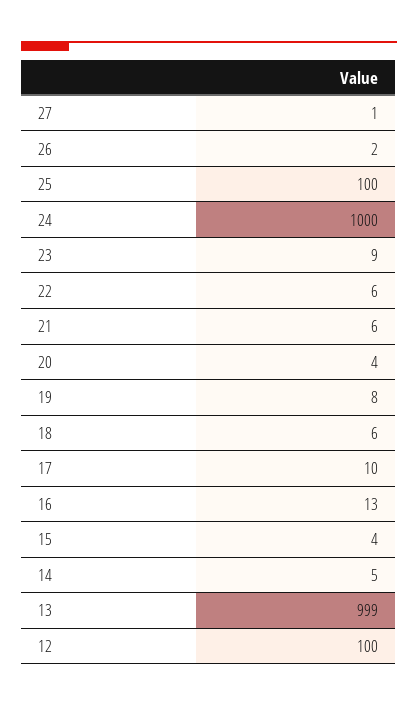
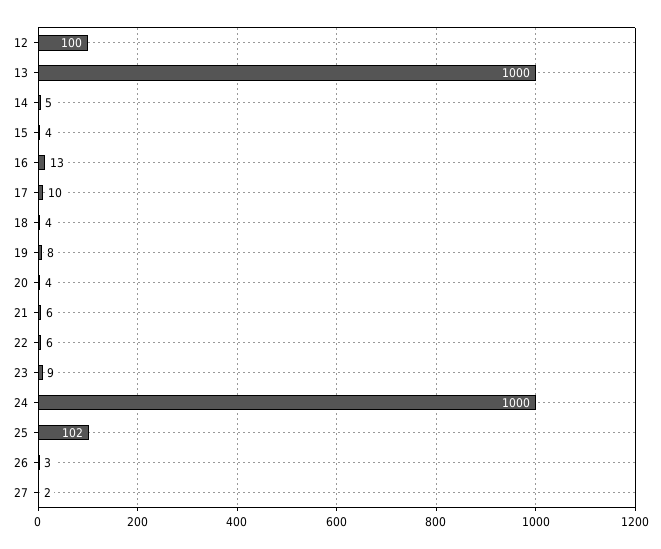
  {
-   "27": 1,
+   "27": 2,
-   "26": 2,
+   "26": 3,
-   "25": 100,
+   "25": 102,
    "24": 1000,
    "23": 9,
    "22": 6,
    "21": 6,
    "20": 4,
    "19": 8,
-   "18": 6,
+   "18": 4,
    "17": 10,
    "16": 13,
    "15": 4,
    "14": 5,
-   "13": 999,
+   "13": 1000,
    "12": 100
  }

